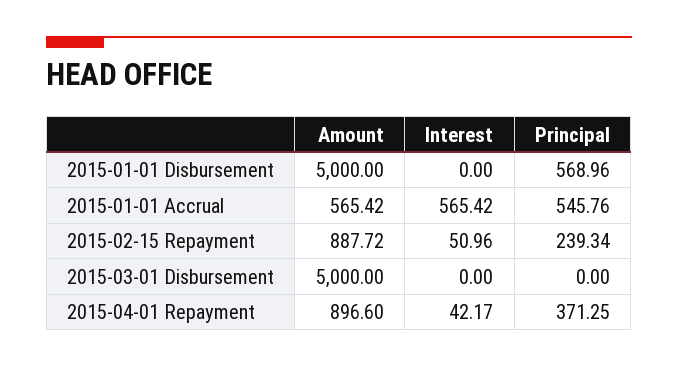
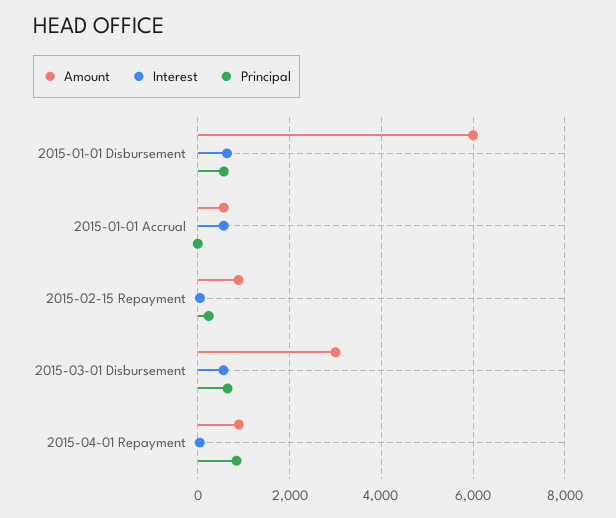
  {
    "Amount": {
-     "2015-01-01 Disbursement": 5000,
+     "2015-01-01 Disbursement": 6000,
      "2015-01-01 Accrual": 565.42,
      "2015-02-15 Repayment": 887.72,
-     "2015-03-01 Disbursement": 5000,
+     "2015-03-01 Disbursement": 3000,
      "2015-04-01 Repayment": 896.6
    },
    "Interest": {
-     "2015-01-01 Disbursement": 0,
+     "2015-01-01 Disbursement": 600,
      "2015-01-01 Accrual": 565.42,
      "2015-02-15 Repayment": 50.96,
-     "2015-03-01 Disbursement": 0,
+     "2015-03-01 Disbursement": 600,
      "2015-04-01 Repayment": 42.17
    },
    "Principal": {
      "2015-01-01 Disbursement": 568.96,
-     "2015-01-01 Accrual": 545.76,
+     "2015-01-01 Accrual": 0,
      "2015-02-15 Repayment": 239.34,
-     "2015-03-01 Disbursement": 0,
+     "2015-03-01 Disbursement": 600,
-     "2015-04-01 Repayment": 371.25
+     "2015-04-01 Repayment": 800
    }
  }

